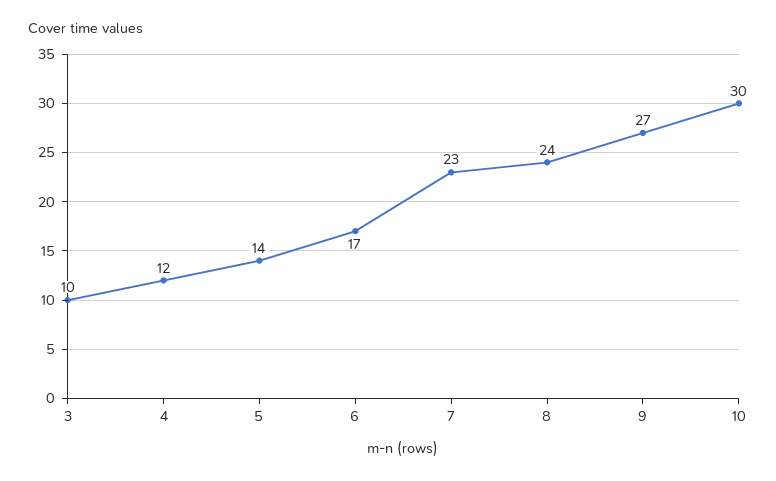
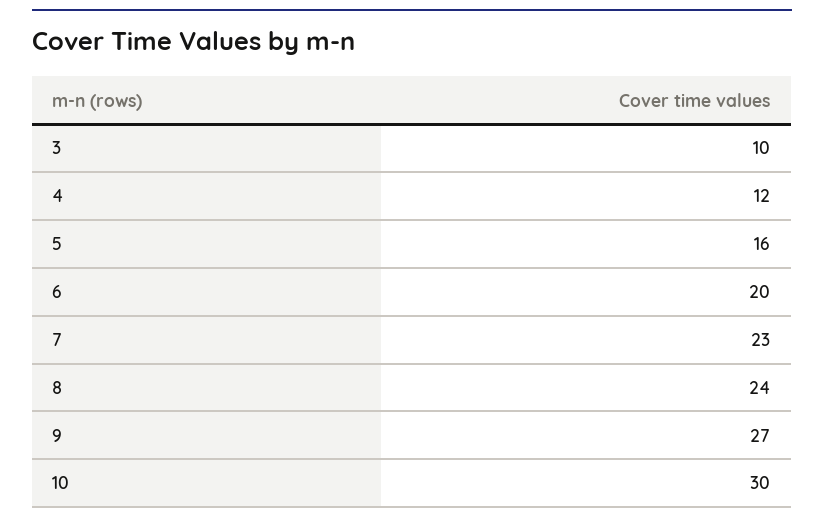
  {
    "3": 10,
    "4": 12,
-   "5": 14,
+   "5": 16,
-   "6": 17,
+   "6": 20,
    "7": 23,
    "8": 24,
    "9": 27,
    "10": 30
  }

